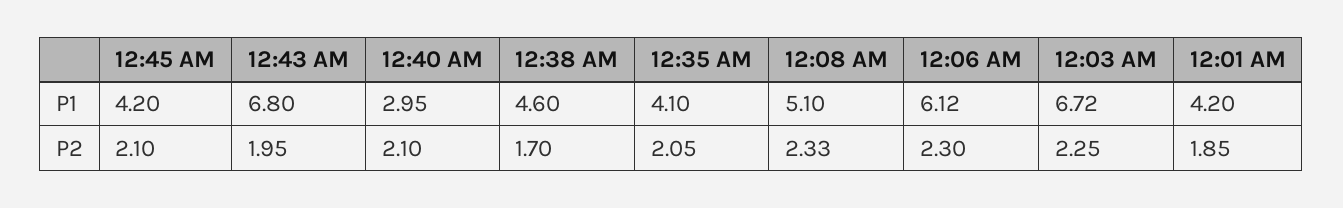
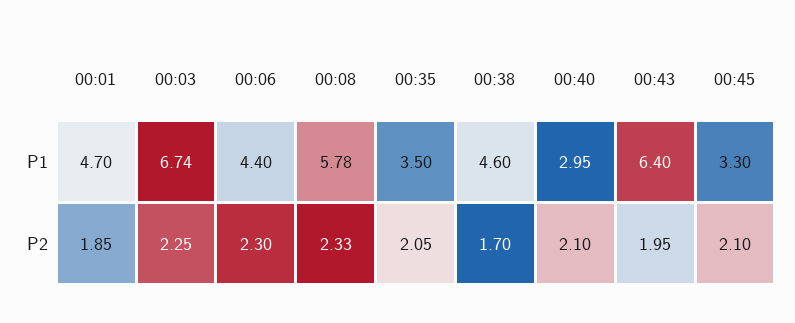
  {
    "12:45 AM": {
-     "P1": 4.2,
+     "P1": 3.3,
      "P2": 2.1
    },
    "12:43 AM": {
-     "P1": 6.8,
+     "P1": 6.4,
      "P2": 1.95
    },
    "12:40 AM": {
      "P1": 2.95,
      "P2": 2.1
    },
    "12:38 AM": {
      "P1": 4.6,
      "P2": 1.7
    },
    "12:35 AM": {
-     "P1": 4.1,
+     "P1": 3.5,
      "P2": 2.05
    },
    "12:08 AM": {
-     "P1": 5.1,
+     "P1": 5.78,
      "P2": 2.33
    },
    "12:06 AM": {
-     "P1": 6.12,
+     "P1": 4.4,
      "P2": 2.3
    },
    "12:03 AM": {
-     "P1": 6.72,
+     "P1": 6.74,
      "P2": 2.25
    },
    "12:01 AM": {
-     "P1": 4.2,
+     "P1": 4.7,
      "P2": 1.85
    }
  }

